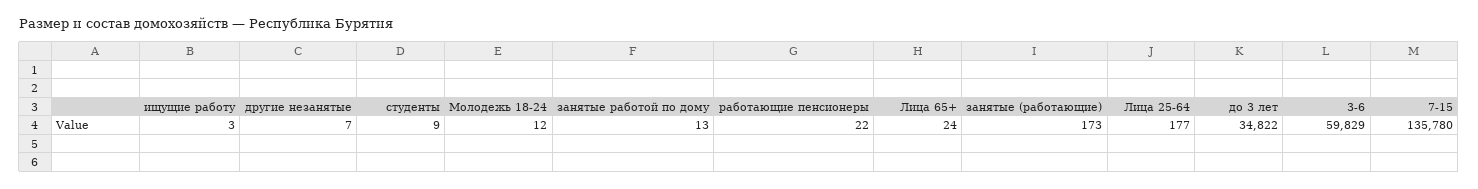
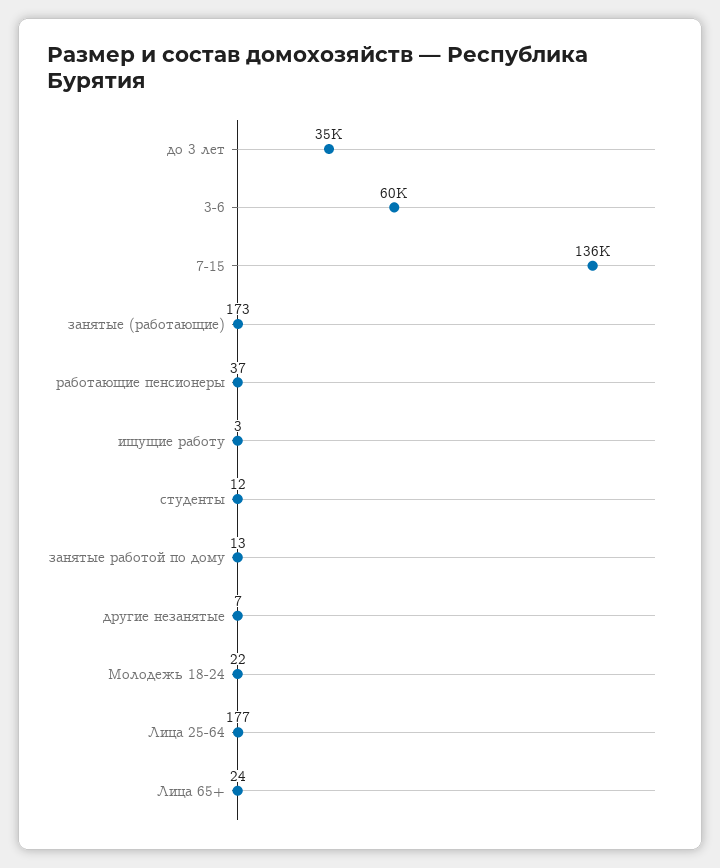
  {
    "ищущие работу": 3,
    "другие незанятые": 7,
-   "студенты": 9,
+   "студенты": 12,
-   "Молодежь 18-24": 12,
+   "Молодежь 18-24": 22,
    "занятые работой по дому": 13,
-   "работающие пенсионеры": 22,
+   "работающие пенсионеры": 37,
    "Лица 65+": 24,
    "занятые (работающие)": 173,
    "Лица 25-64": 177,
    "до 3 лет": 34822,
    "3-6": 59829,
    "7-15": 135780
  }

